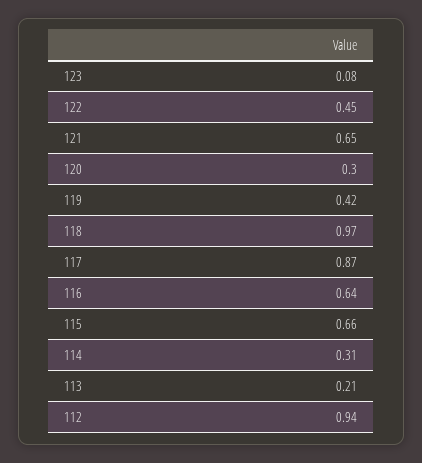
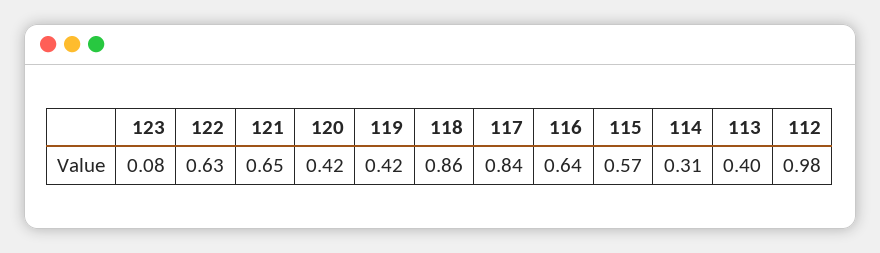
  {
    "123": 0.08,
-   "122": 0.45,
+   "122": 0.63,
    "121": 0.65,
-   "120": 0.3,
+   "120": 0.42,
    "119": 0.42,
-   "118": 0.97,
+   "118": 0.86,
-   "117": 0.87,
+   "117": 0.84,
    "116": 0.64,
-   "115": 0.66,
+   "115": 0.57,
    "114": 0.31,
-   "113": 0.21,
+   "113": 0.4,
-   "112": 0.94
+   "112": 0.98
  }

